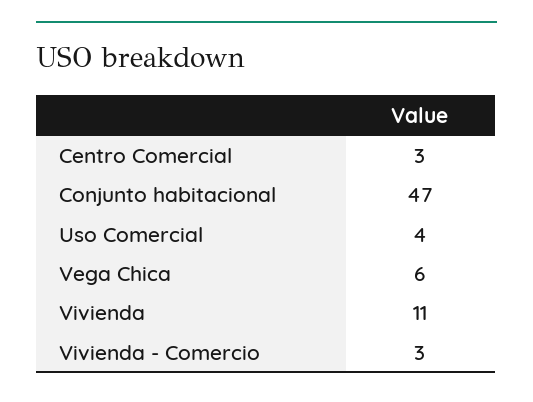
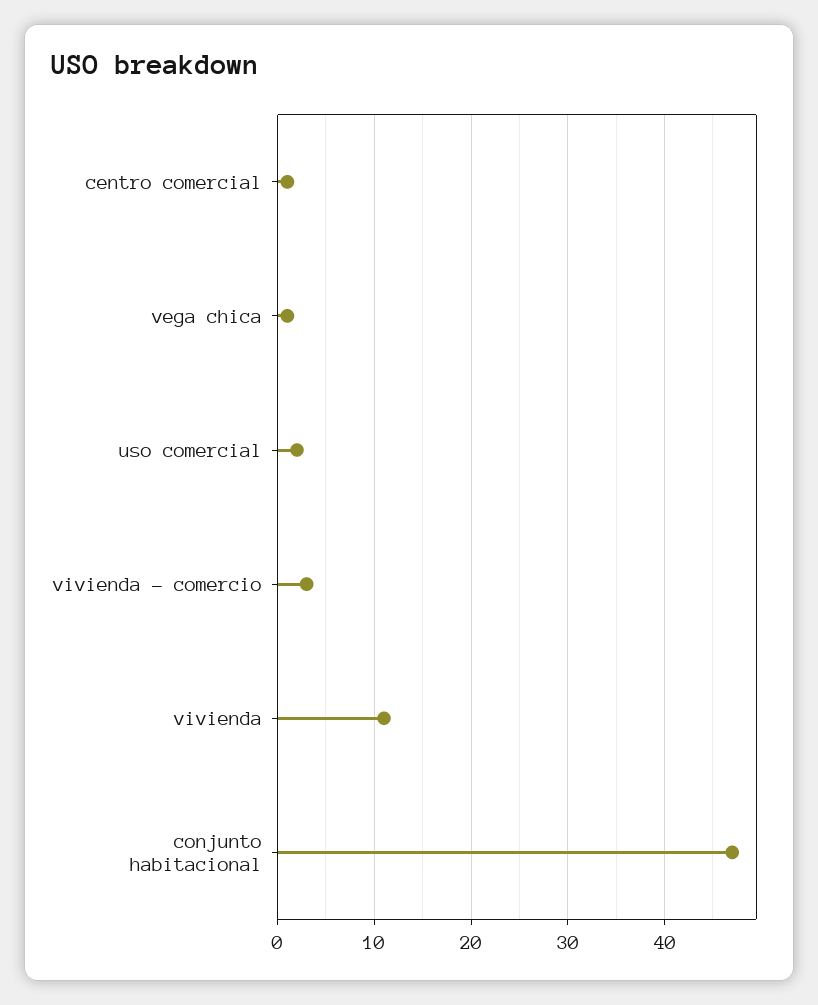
  {
-   "Centro Comercial": 3,
+   "Centro Comercial": 1,
    "Conjunto habitacional": 47,
-   "Uso Comercial": 4,
+   "Uso Comercial": 2,
-   "Vega Chica": 6,
+   "Vega Chica": 1,
    "Vivienda": 11,
    "Vivienda - Comercio": 3
  }

